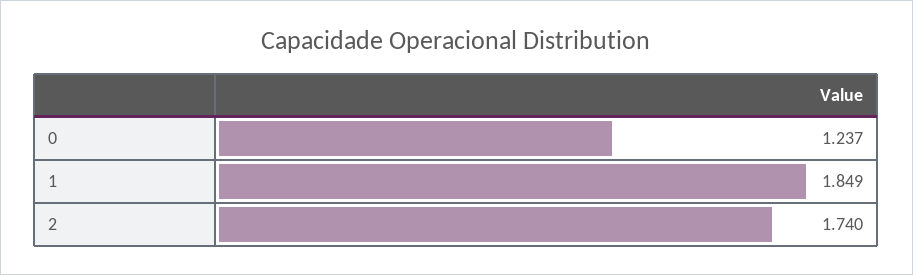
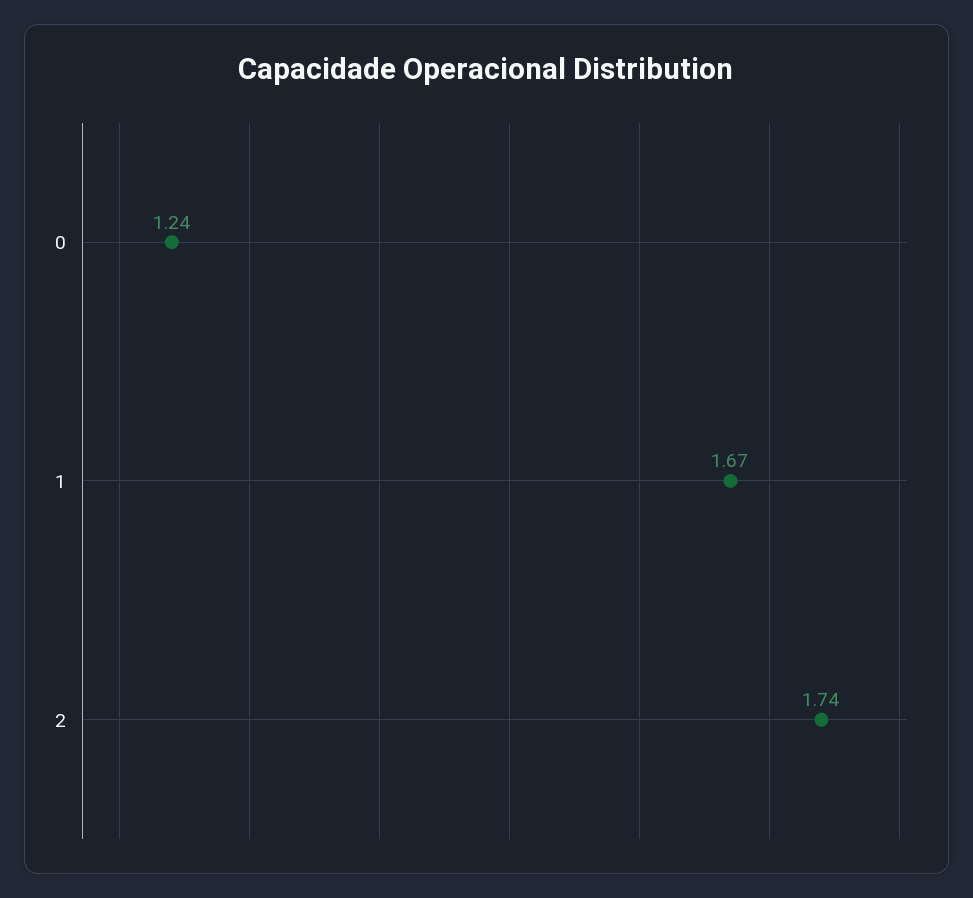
  {
    "0": 1.237,
-   "1": 1.849,
+   "1": 1.67,
    "2": 1.74
  }

